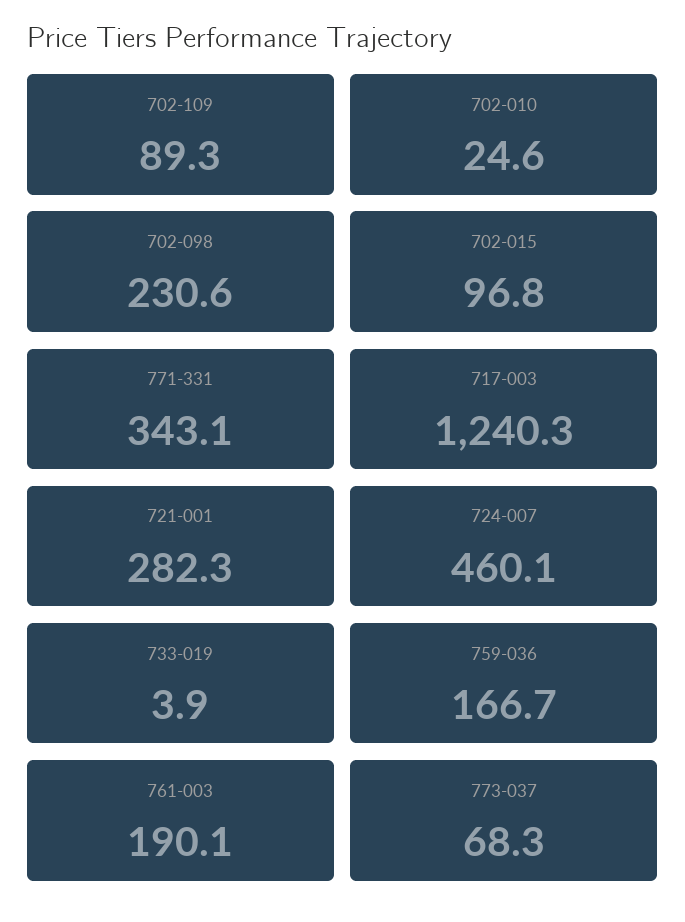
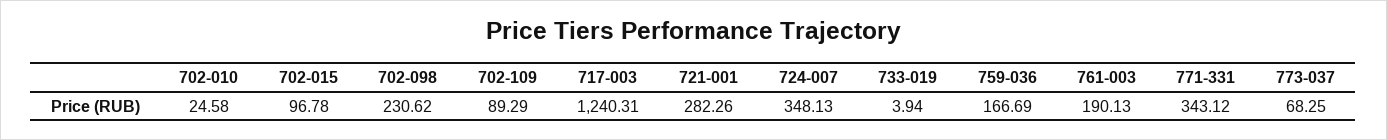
  {
    "702-109": 89.29,
    "702-010": 24.58,
    "702-098": 230.62,
    "702-015": 96.78,
    "771-331": 343.12,
    "717-003": 1240.31,
    "721-001": 282.26,
-   "724-007": 460.1,
+   "724-007": 348.13,
    "733-019": 3.94,
    "759-036": 166.69,
    "761-003": 190.13,
    "773-037": 68.25
  }

